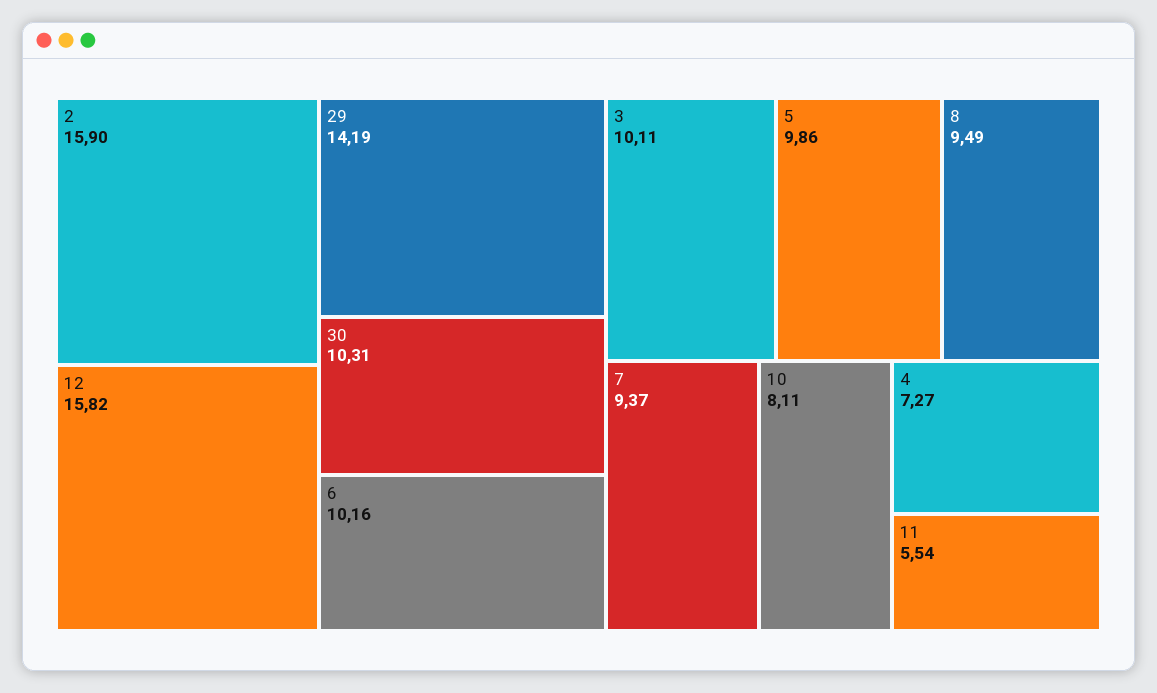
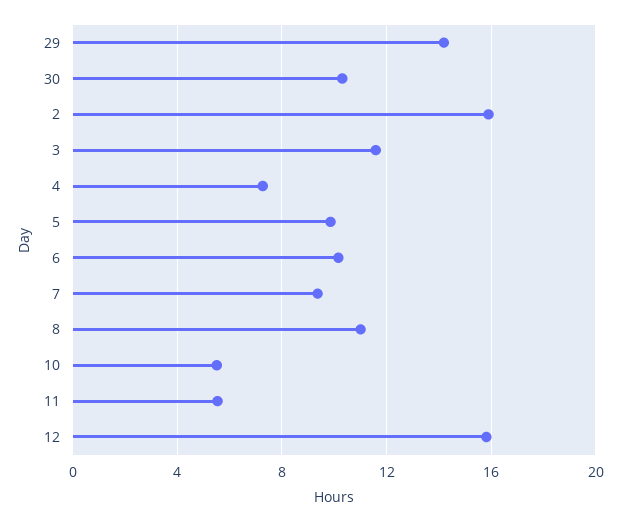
  {
    "2": 15.9,
    "12": 15.82,
    "29": 14.19,
    "30": 10.31,
    "6": 10.16,
-   "3": 10.11,
+   "3": 11.5,
    "5": 9.86,
-   "8": 9.49,
+   "8": 11,
    "7": 9.37,
-   "10": 8.11,
+   "10": 5.5,
    "4": 7.27,
    "11": 5.54
  }

